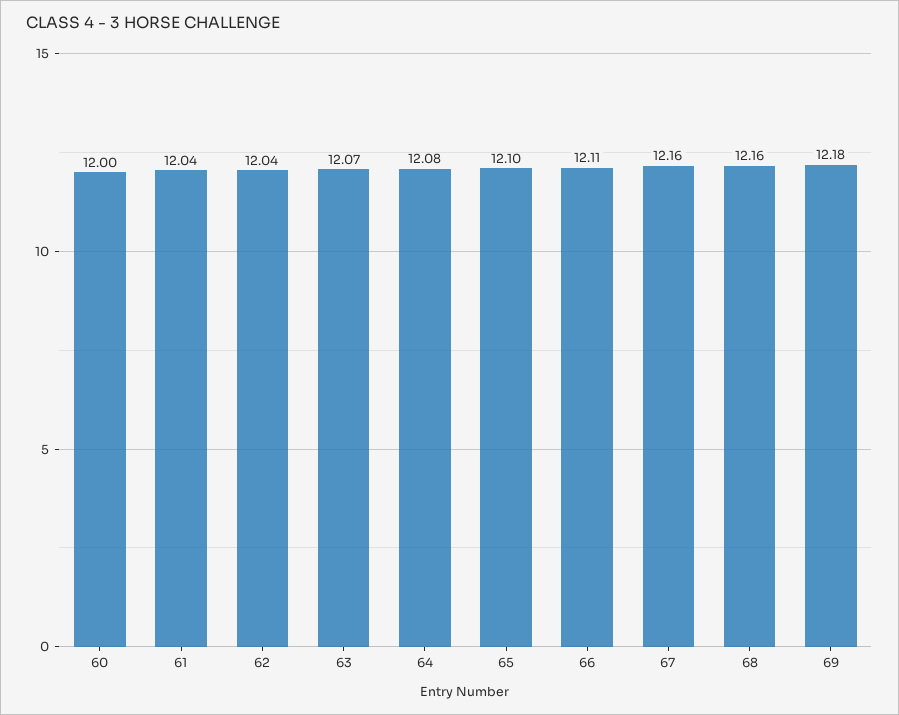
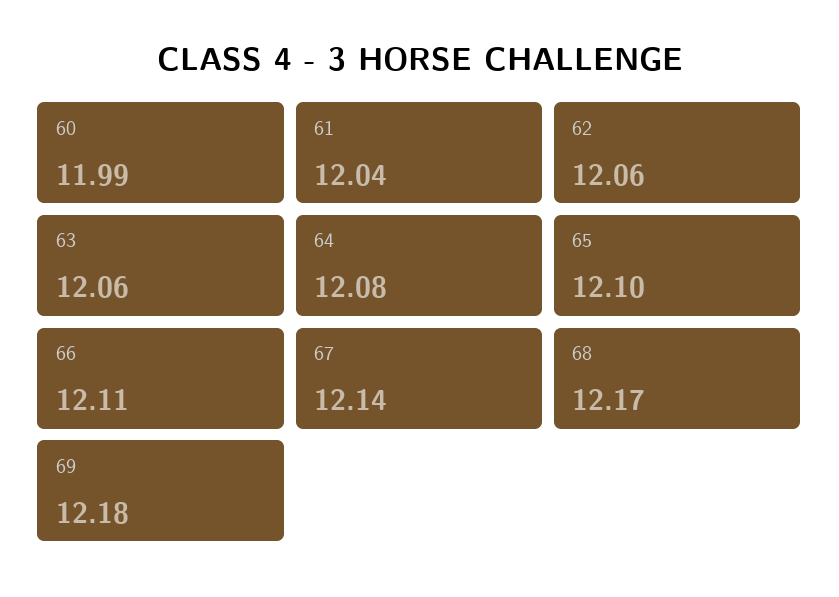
  {
-   "60": 12,
+   "60": 11.99,
    "61": 12.04,
-   "62": 12.04,
+   "62": 12.06,
-   "63": 12.07,
+   "63": 12.06,
    "64": 12.08,
    "65": 12.1,
    "66": 12.11,
-   "67": 12.16,
+   "67": 12.14,
-   "68": 12.16,
+   "68": 12.17,
    "69": 12.18
  }

